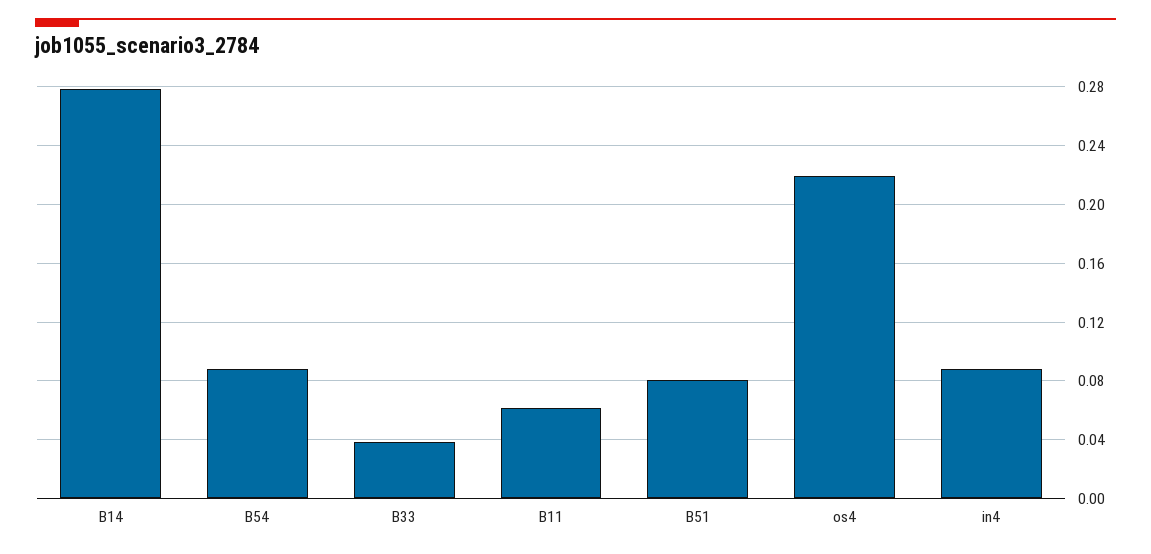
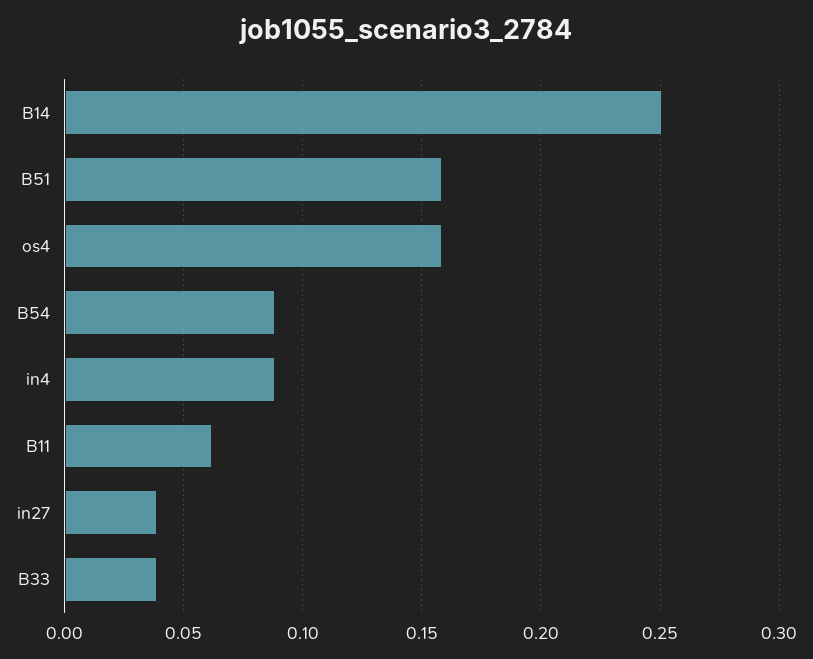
  {
-   "B14": 0.28,
+   "B14": 0.25,
    "B54": 0.09,
    "B33": 0.04,
    "B11": 0.06,
-   "B51": 0.08,
+   "B51": 0.16,
-   "os4": 0.22,
+   "os4": 0.16,
-   "in4": 0.09
+   "in4": 0.09,
+   "in27": 0.04
  }

